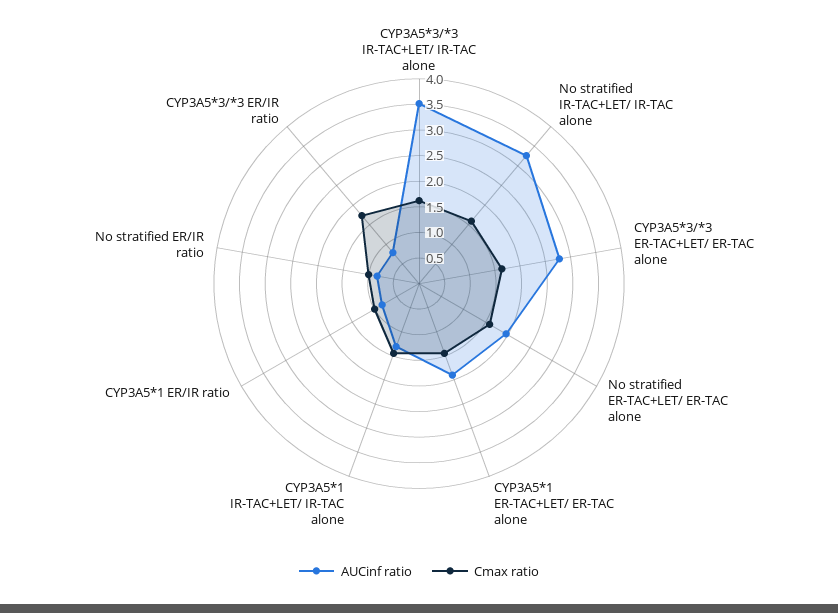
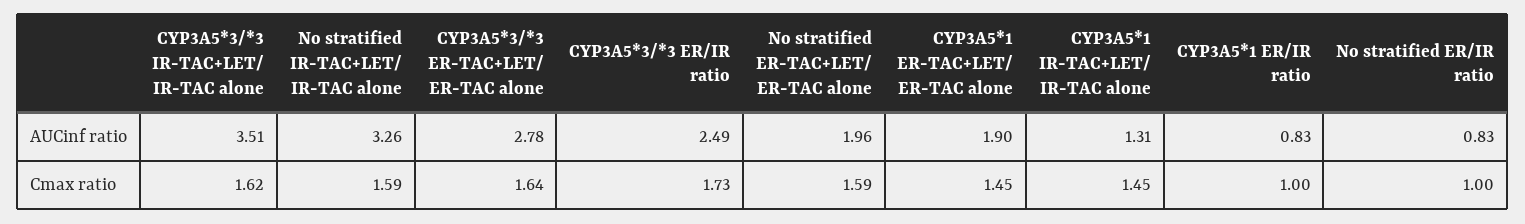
  {
    "AUCinf ratio": {
      "CYP3A5*3/*3 IR-TAC+LET/ IR-TAC alone": 3.51,
      "No stratified IR-TAC+LET/ IR-TAC alone": 3.26,
      "CYP3A5*3/*3 ER-TAC+LET/ ER-TAC alone": 2.78,
      "No stratified ER-TAC+LET/ ER-TAC alone": 1.96,
      "CYP3A5*1 ER-TAC+LET/ ER-TAC alone": 1.9,
      "CYP3A5*1 IR-TAC+LET/ IR-TAC alone": 1.31,
      "CYP3A5*1 ER/IR ratio": 0.83,
      "No stratified ER/IR ratio": 0.83,
-     "CYP3A5*3/*3 ER/IR ratio": 0.75
+     "CYP3A5*3/*3 ER/IR ratio": 2.49
    },
    "Cmax ratio": {
      "CYP3A5*3/*3 IR-TAC+LET/ IR-TAC alone": 1.62,
      "No stratified IR-TAC+LET/ IR-TAC alone": 1.59,
      "CYP3A5*3/*3 ER-TAC+LET/ ER-TAC alone": 1.64,
      "No stratified ER-TAC+LET/ ER-TAC alone": 1.59,
      "CYP3A5*1 ER-TAC+LET/ ER-TAC alone": 1.45,
      "CYP3A5*1 IR-TAC+LET/ IR-TAC alone": 1.45,
      "CYP3A5*1 ER/IR ratio": 1,
      "No stratified ER/IR ratio": 1,
      "CYP3A5*3/*3 ER/IR ratio": 1.73
    }
  }

